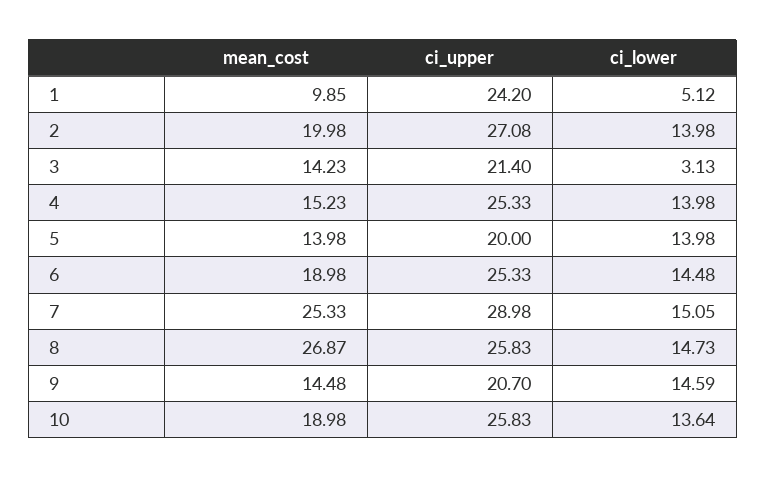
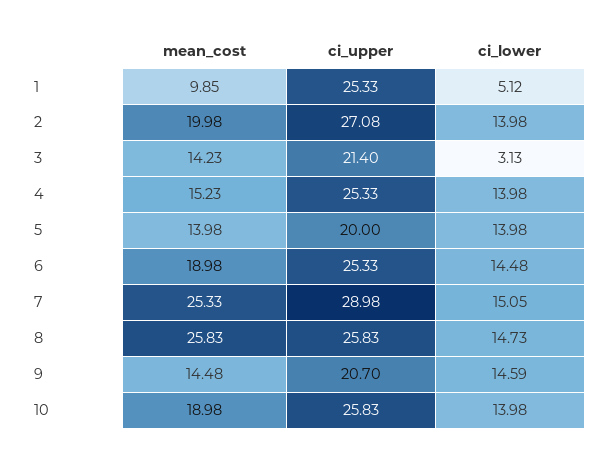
  {
    "mean_cost": {
      "1": 9.85,
      "2": 19.98,
      "3": 14.23,
      "4": 15.23,
      "5": 13.98,
      "6": 18.98,
      "7": 25.33,
-     "8": 26.87,
+     "8": 25.83,
      "9": 14.48,
      "10": 18.98
    },
    "ci_upper": {
-     "1": 24.2,
+     "1": 25.33,
      "2": 27.08,
      "3": 21.4,
      "4": 25.33,
      "5": 20,
      "6": 25.33,
      "7": 28.98,
      "8": 25.83,
      "9": 20.7,
      "10": 25.83
    },
    "ci_lower": {
      "1": 5.12,
      "2": 13.98,
      "3": 3.13,
      "4": 13.98,
      "5": 13.98,
      "6": 14.48,
      "7": 15.05,
      "8": 14.73,
      "9": 14.59,
-     "10": 13.64
+     "10": 13.98
    }
  }

